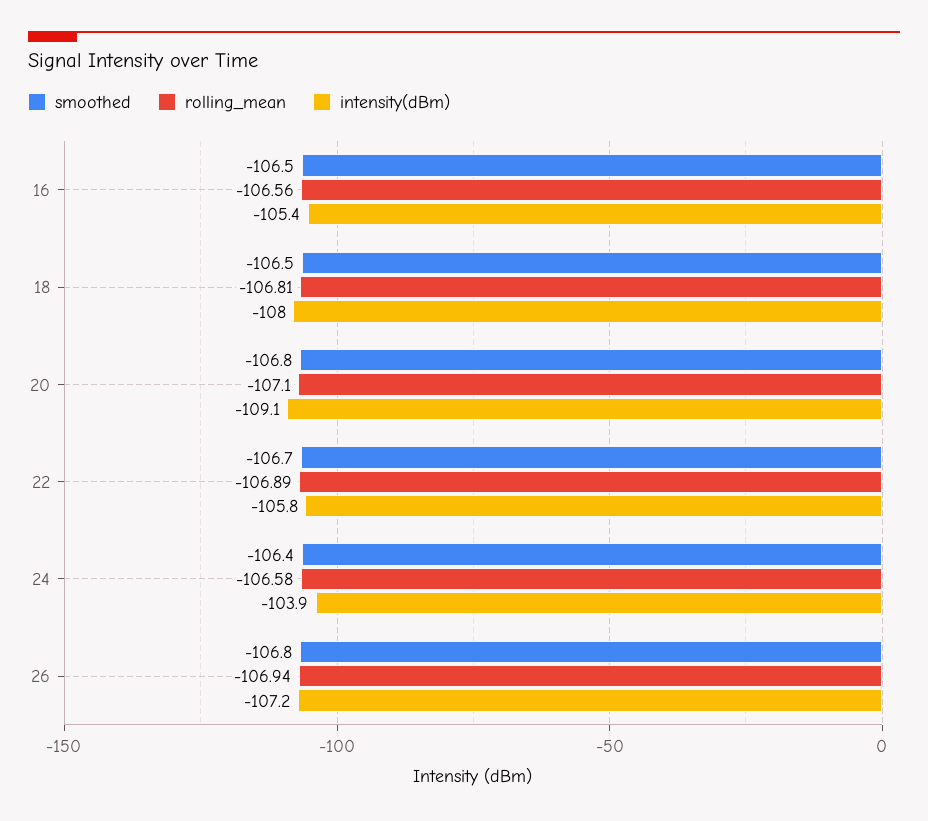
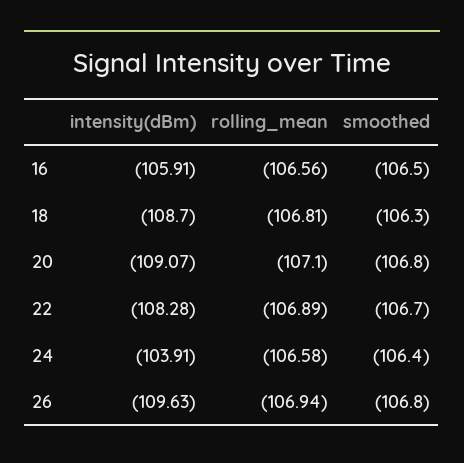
  {
    "smoothed": {
      "16": -106.5,
-     "18": -106.5,
+     "18": -106.3,
      "20": -106.8,
      "22": -106.7,
      "24": -106.4,
      "26": -106.8
    },
    "rolling_mean": {
      "16": -106.56,
      "18": -106.81,
      "20": -107.1,
      "22": -106.89,
      "24": -106.58,
      "26": -106.94
    },
    "intensity(dBm)": {
-     "16": -105.4,
+     "16": -105.91,
-     "18": -108,
+     "18": -108.7,
      "20": -109.07,
-     "22": -105.8,
+     "22": -108.28,
      "24": -103.91,
-     "26": -107.2
+     "26": -109.63
    }
  }

